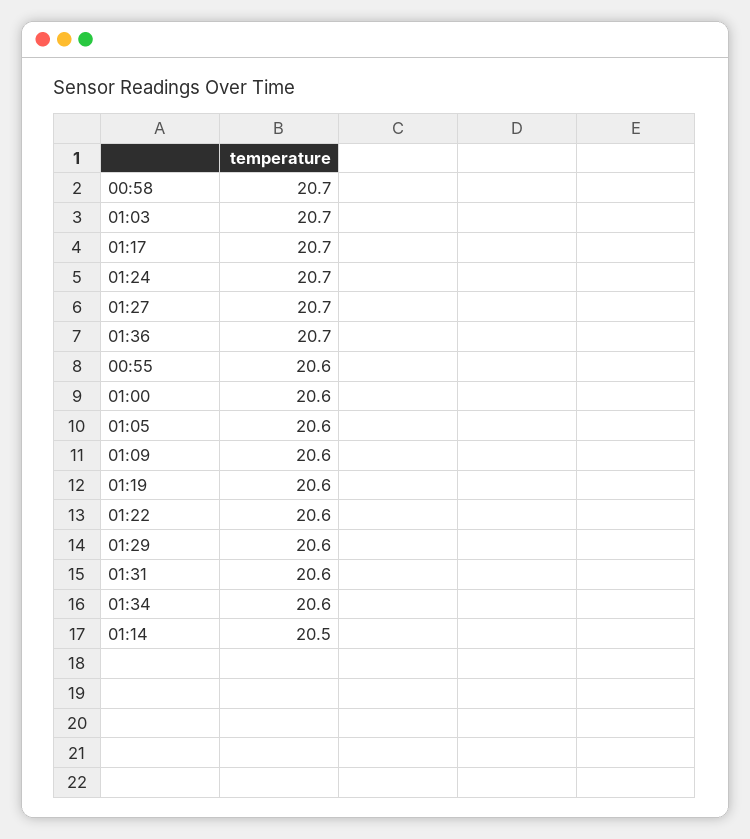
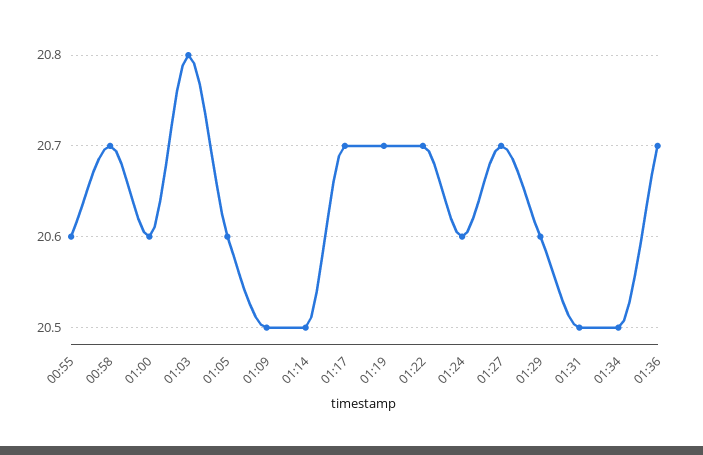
  {
    "00:58": 20.7,
-   "01:03": 20.7,
+   "01:03": 20.8,
    "01:17": 20.7,
-   "01:24": 20.7,
+   "01:24": 20.6,
    "01:27": 20.7,
    "01:36": 20.7,
    "00:55": 20.6,
    "01:00": 20.6,
    "01:05": 20.6,
-   "01:09": 20.6,
+   "01:09": 20.5,
-   "01:19": 20.6,
+   "01:19": 20.7,
-   "01:22": 20.6,
+   "01:22": 20.7,
    "01:29": 20.6,
-   "01:31": 20.6,
+   "01:31": 20.5,
-   "01:34": 20.6,
+   "01:34": 20.5,
    "01:14": 20.5
  }

